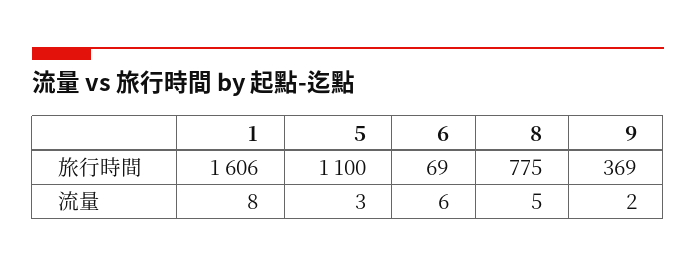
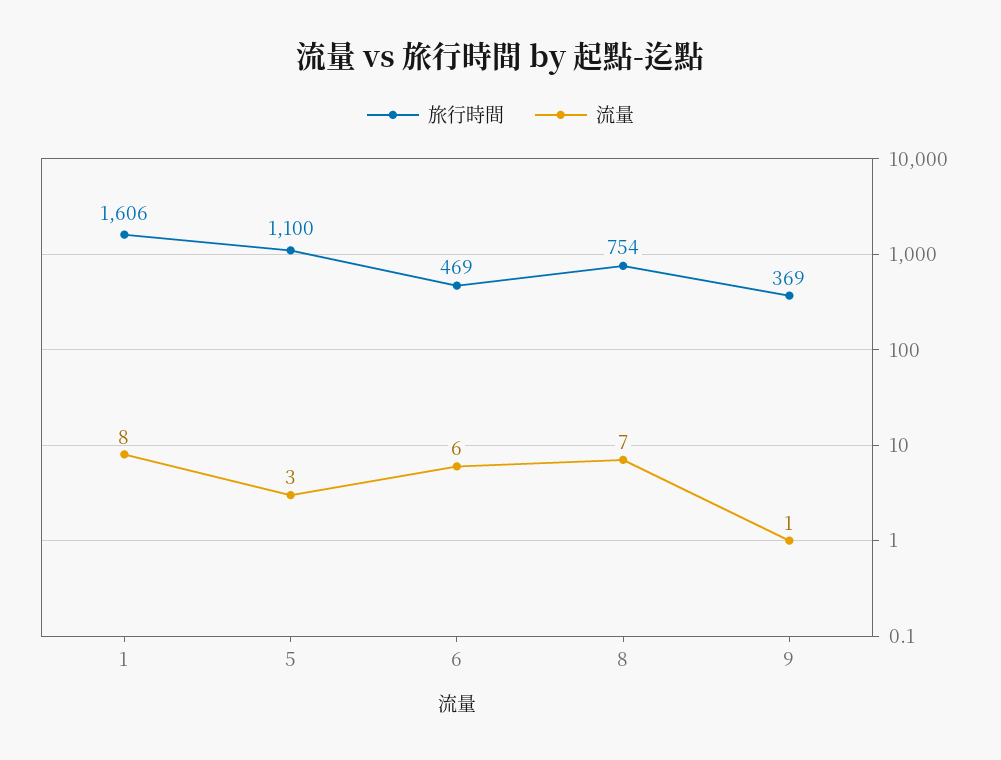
  {
    "旅行時間": {
      "1": 1606,
      "5": 1100,
-     "6": 69,
+     "6": 469,
-     "8": 775,
+     "8": 754,
      "9": 369
    },
    "流量": {
      "1": 8,
      "5": 3,
      "6": 6,
-     "8": 5,
+     "8": 7,
-     "9": 2
+     "9": 1
    }
  }

